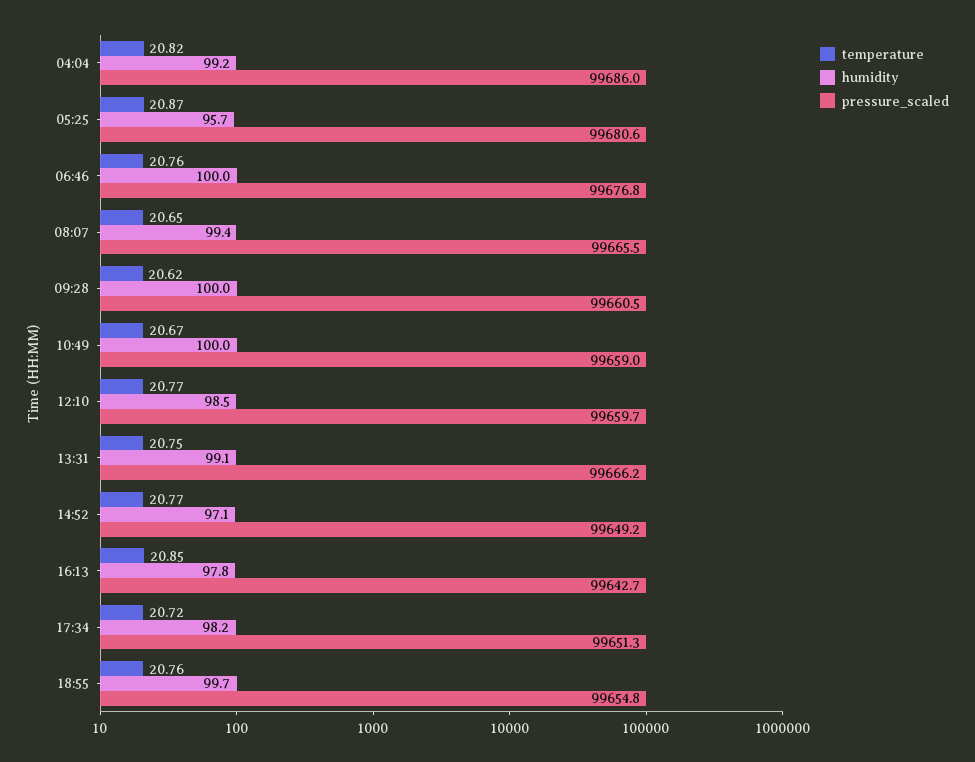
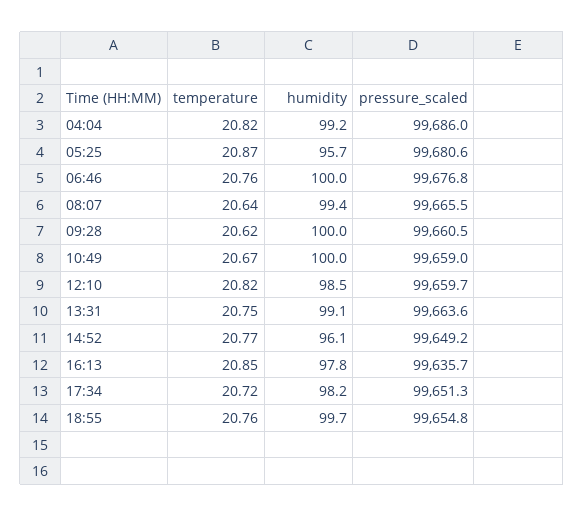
  {
    "temperature": {
      "04:04": 20.82,
      "05:25": 20.87,
      "06:46": 20.76,
-     "08:07": 20.65,
+     "08:07": 20.64,
      "09:28": 20.62,
      "10:49": 20.67,
-     "12:10": 20.77,
+     "12:10": 20.82,
      "13:31": 20.75,
      "14:52": 20.77,
      "16:13": 20.85,
      "17:34": 20.72,
      "18:55": 20.76
    },
    "humidity": {
      "04:04": 99.2,
      "05:25": 95.7,
      "06:46": 100,
      "08:07": 99.4,
      "09:28": 100,
      "10:49": 100,
      "12:10": 98.5,
      "13:31": 99.1,
-     "14:52": 97.1,
+     "14:52": 96.1,
      "16:13": 97.8,
      "17:34": 98.2,
      "18:55": 99.7
    },
    "pressure_scaled": {
      "04:04": 99686,
      "05:25": 99680.6,
      "06:46": 99676.8,
      "08:07": 99665.5,
      "09:28": 99660.5,
      "10:49": 99659,
      "12:10": 99659.7,
-     "13:31": 99666.2,
+     "13:31": 99663.6,
      "14:52": 99649.2,
-     "16:13": 99642.7,
+     "16:13": 99635.7,
      "17:34": 99651.3,
      "18:55": 99654.8
    }
  }

